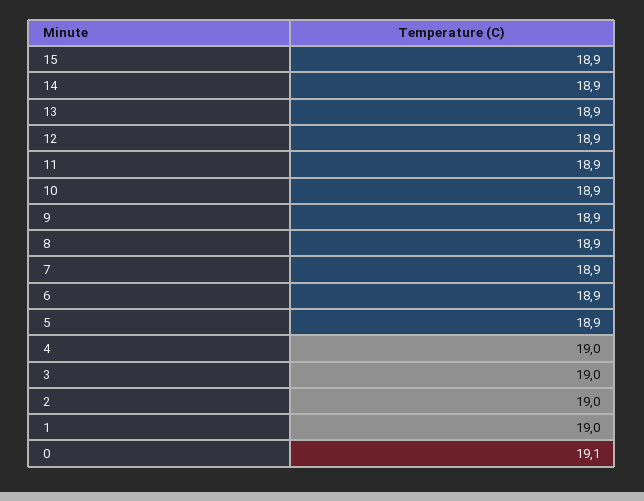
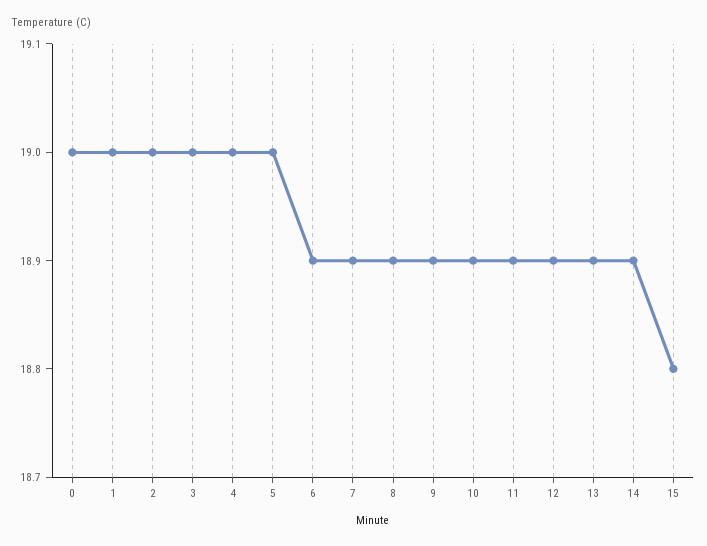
  {
-   "15": 18.9,
+   "15": 18.8,
    "14": 18.9,
    "13": 18.9,
    "12": 18.9,
    "11": 18.9,
    "10": 18.9,
    "9": 18.9,
    "8": 18.9,
    "7": 18.9,
    "6": 18.9,
-   "5": 18.9,
+   "5": 19,
    "4": 19,
    "3": 19,
    "2": 19,
    "1": 19,
-   "0": 19.1
+   "0": 19
  }

